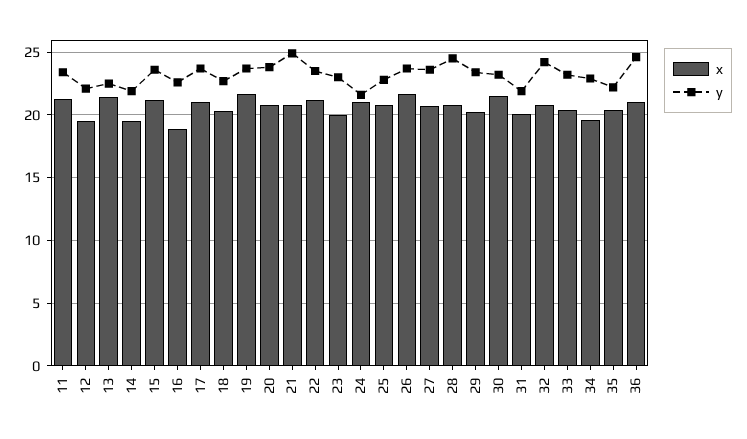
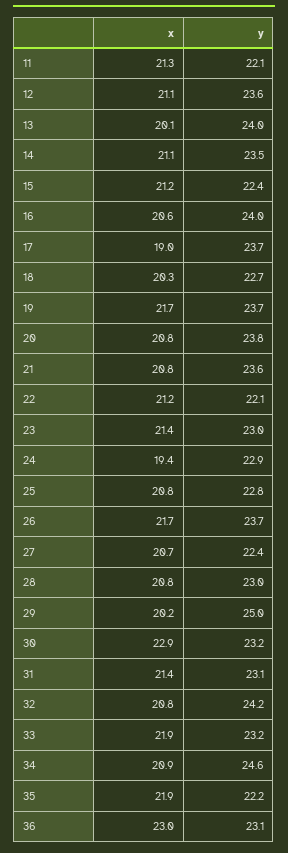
  {
    "x": {
      "11": 21.3,
-     "12": 19.5,
+     "12": 21.1,
-     "13": 21.5,
+     "13": 20.1,
-     "14": 19.5,
+     "14": 21.1,
      "15": 21.2,
-     "16": 19,
+     "16": 20.6,
-     "17": 21,
+     "17": 19,
      "18": 20.3,
      "19": 21.7,
      "20": 20.8,
      "21": 20.8,
      "22": 21.2,
-     "23": 20,
+     "23": 21.4,
-     "24": 21,
+     "24": 19.4,
      "25": 20.8,
      "26": 21.7,
      "27": 20.7,
      "28": 20.8,
      "29": 20.2,
-     "30": 21.5,
+     "30": 22.9,
-     "31": 20,
+     "31": 21.4,
      "32": 20.8,
-     "33": 20.5,
+     "33": 21.9,
-     "34": 19.5,
+     "34": 20.9,
-     "35": 20.5,
+     "35": 21.9,
-     "36": 21
+     "36": 23
    },
    "y": {
-     "11": 23.5,
+     "11": 22.1,
-     "12": 22,
+     "12": 23.6,
-     "13": 22.5,
+     "13": 24,
-     "14": 22,
+     "14": 23.5,
-     "15": 23.5,
+     "15": 22.4,
-     "16": 22.5,
+     "16": 24,
      "17": 23.7,
      "18": 22.7,
      "19": 23.7,
      "20": 23.8,
-     "21": 25,
+     "21": 23.6,
-     "22": 23.5,
+     "22": 22.1,
      "23": 23,
-     "24": 21.5,
+     "24": 22.9,
      "25": 22.8,
      "26": 23.7,
-     "27": 23.5,
+     "27": 22.4,
-     "28": 24.5,
+     "28": 23,
-     "29": 23.5,
+     "29": 25,
      "30": 23.2,
-     "31": 22,
+     "31": 23.1,
      "32": 24.2,
      "33": 23.2,
-     "34": 23,
+     "34": 24.6,
      "35": 22.2,
-     "36": 24.5
+     "36": 23.1
    }
  }

